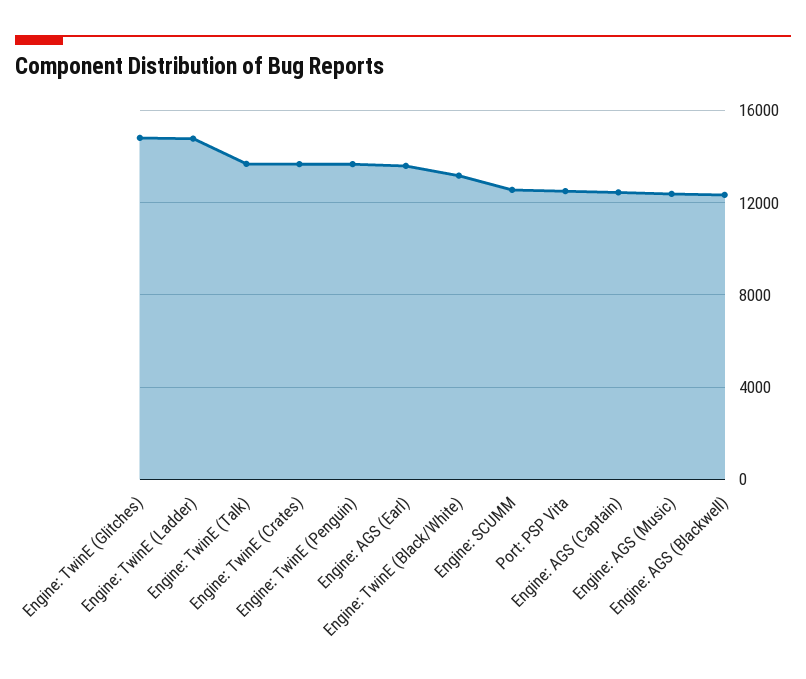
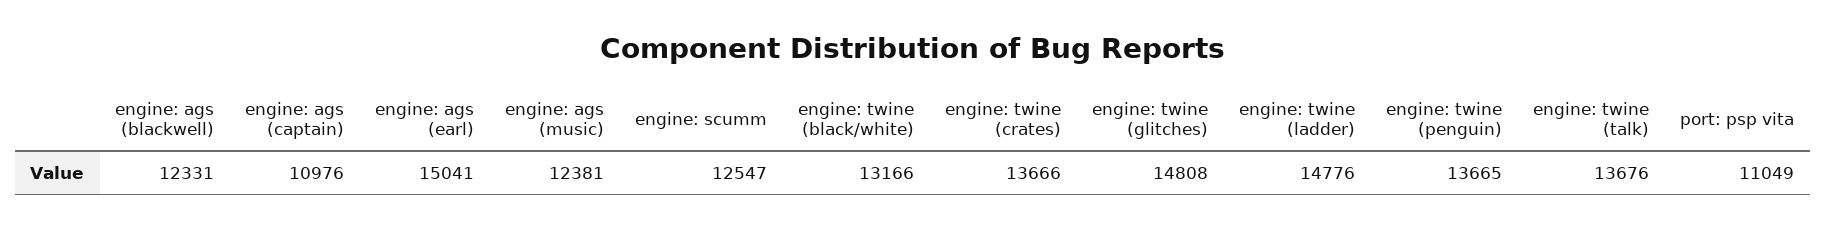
  {
    "Engine: TwinE (Glitches)": 14808,
    "Engine: TwinE (Ladder)": 14776,
    "Engine: TwinE (Talk)": 13676,
    "Engine: TwinE (Crates)": 13666,
    "Engine: TwinE (Penguin)": 13665,
-   "Engine: AGS (Earl)": 13500,
+   "Engine: AGS (Earl)": 15041,
    "Engine: TwinE (Black/White)": 13166,
    "Engine: SCUMM": 12547,
-   "Port: PSP Vita": 12500,
+   "Port: PSP Vita": 11049,
-   "Engine: AGS (Captain)": 12500,
+   "Engine: AGS (Captain)": 10976,
    "Engine: AGS (Music)": 12381,
    "Engine: AGS (Blackwell)": 12331
  }

